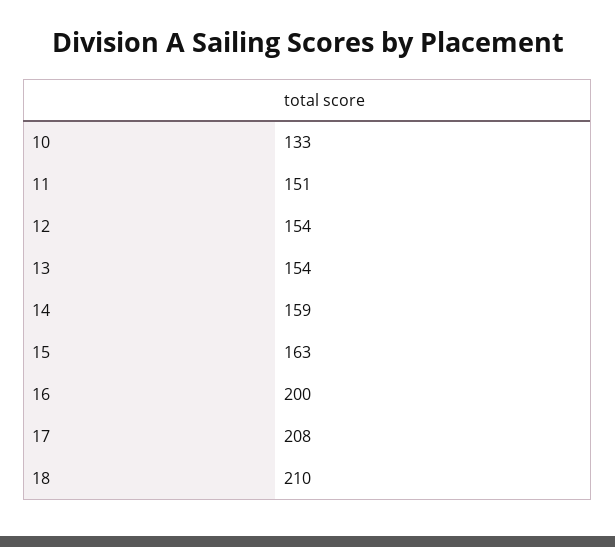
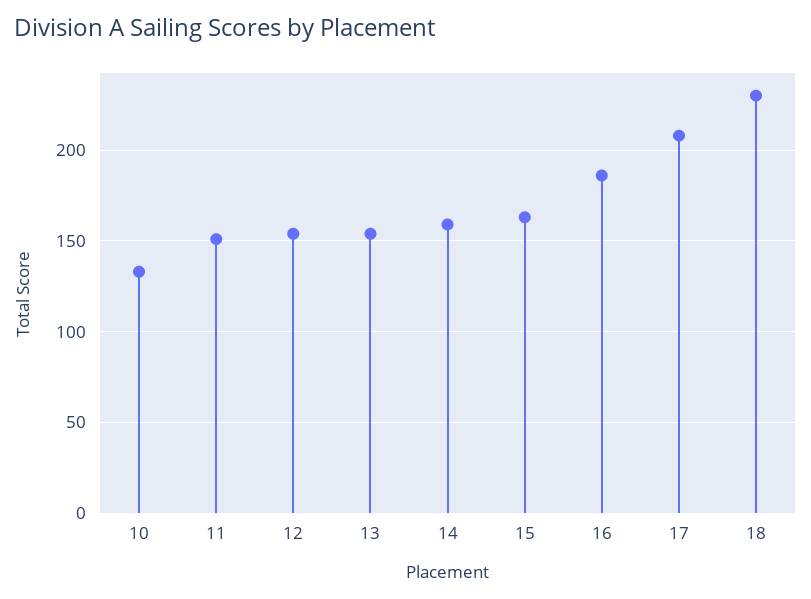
  {
    "10": 133,
    "11": 151,
    "12": 154,
    "13": 154,
    "14": 159,
    "15": 163,
-   "16": 200,
+   "16": 185,
    "17": 208,
-   "18": 210
+   "18": 230
  }

